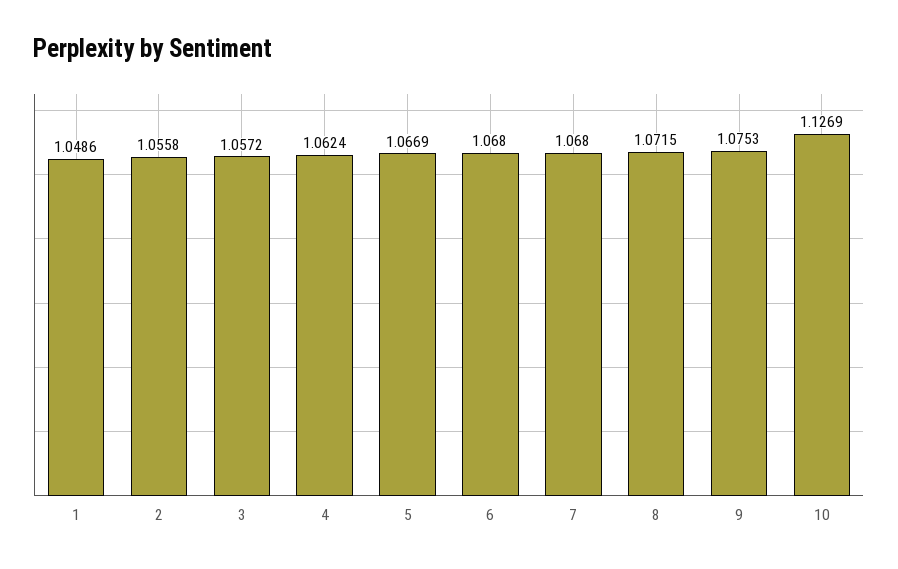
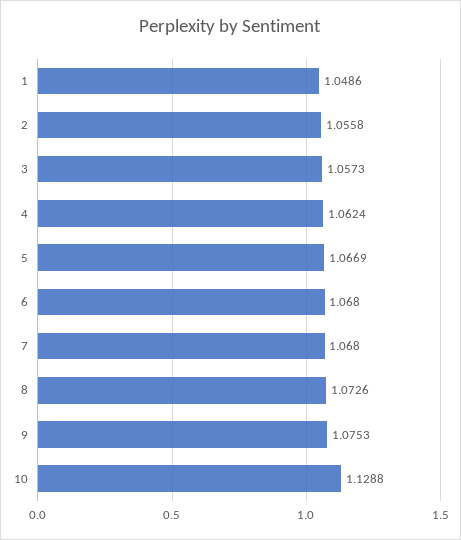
  {
    "1": 1.0486,
    "2": 1.0558,
-   "3": 1.0572,
+   "3": 1.0573,
    "4": 1.0624,
    "5": 1.0669,
    "6": 1.068,
    "7": 1.068,
-   "8": 1.0715,
+   "8": 1.0726,
    "9": 1.0753,
-   "10": 1.1269
+   "10": 1.1288
  }

